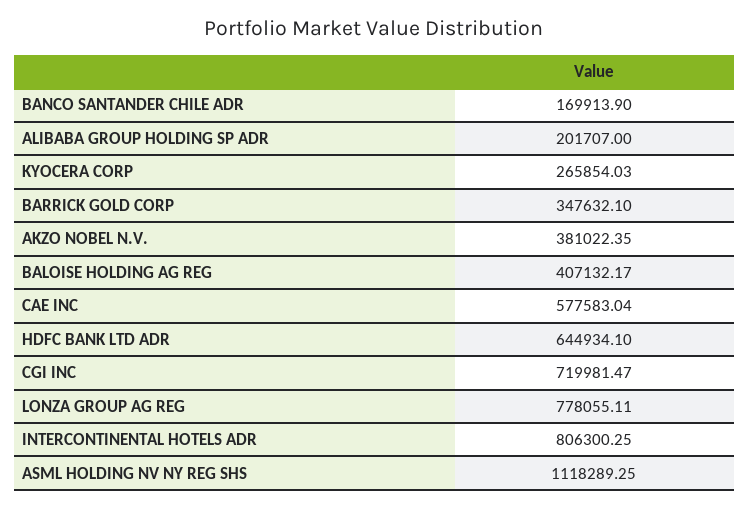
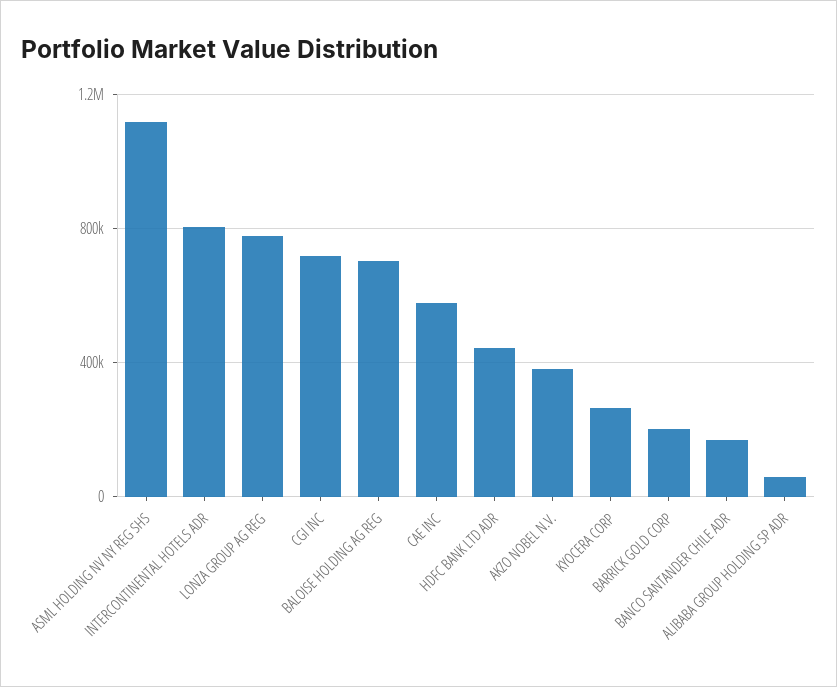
  {
    "BANCO SANTANDER CHILE ADR": 169913.9,
-   "ALIBABA GROUP HOLDING SP ADR": 201707,
+   "ALIBABA GROUP HOLDING SP ADR": 50000,
    "KYOCERA CORP": 265854.03,
-   "BARRICK GOLD CORP": 347632.1,
+   "BARRICK GOLD CORP": 200000,
    "AKZO NOBEL N.V.": 381022.35,
-   "BALOISE HOLDING AG REG": 407132.17,
+   "BALOISE HOLDING AG REG": 700000,
    "CAE INC": 577583.04,
-   "HDFC BANK LTD ADR": 644934.1,
+   "HDFC BANK LTD ADR": 450000,
    "CGI INC": 719981.47,
    "LONZA GROUP AG REG": 778055.11,
    "INTERCONTINENTAL HOTELS ADR": 806300.25,
    "ASML HOLDING NV NY REG SHS": 1118289.25
  }

